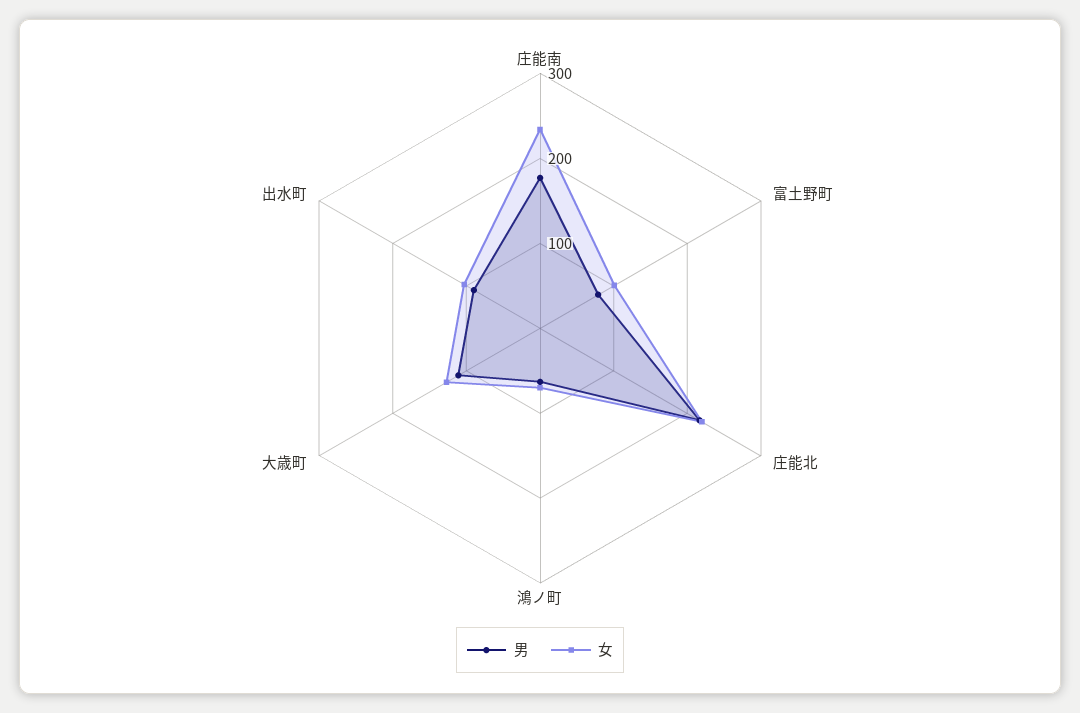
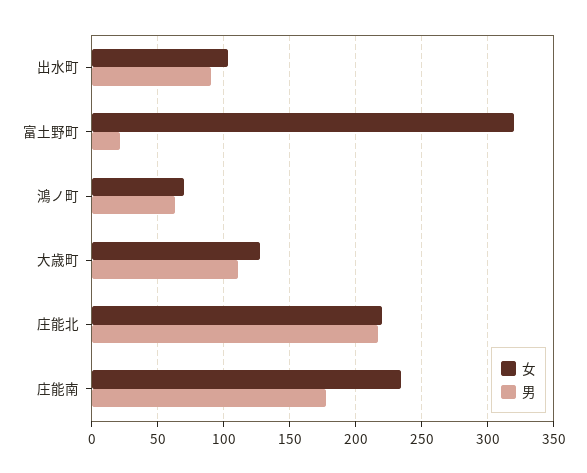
  {
    "男": {
      "庄能南": 175,
-     "富土野町": 80,
+     "富土野町": 20,
      "庄能北": 215,
      "鴻ノ町": 65,
      "大歳町": 110,
      "出水町": 90
    },
    "女": {
      "庄能南": 235,
-     "富土野町": 100,
+     "富土野町": 320,
      "庄能北": 220,
      "鴻ノ町": 70,
      "大歳町": 125,
      "出水町": 105
    }
  }

